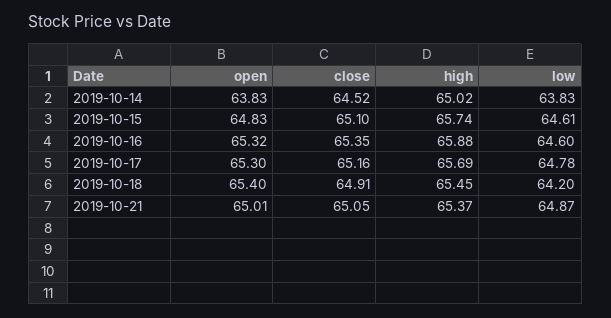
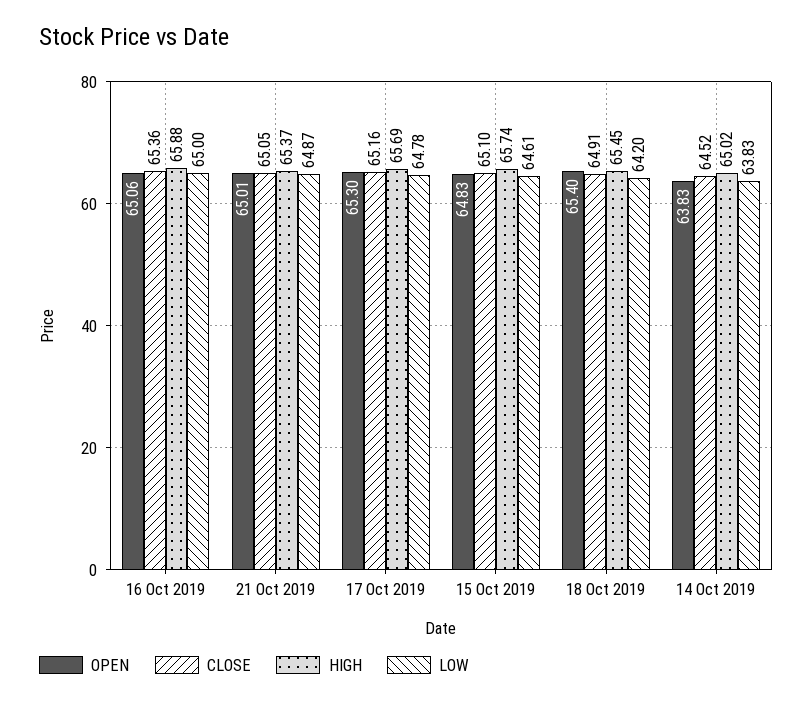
  {
    "open": {
      "2019-10-14": 63.83,
      "2019-10-15": 64.83,
-     "2019-10-16": 65.32,
+     "2019-10-16": 65.06,
      "2019-10-17": 65.3,
      "2019-10-18": 65.4,
      "2019-10-21": 65.01
    },
    "close": {
      "2019-10-14": 64.52,
      "2019-10-15": 65.1,
-     "2019-10-16": 65.35,
+     "2019-10-16": 65.36,
      "2019-10-17": 65.16,
      "2019-10-18": 64.91,
      "2019-10-21": 65.05
    },
    "high": {
      "2019-10-14": 65.02,
      "2019-10-15": 65.74,
      "2019-10-16": 65.88,
      "2019-10-17": 65.69,
      "2019-10-18": 65.45,
      "2019-10-21": 65.37
    },
    "low": {
      "2019-10-14": 63.83,
      "2019-10-15": 64.61,
-     "2019-10-16": 64.6,
+     "2019-10-16": 65,
      "2019-10-17": 64.78,
      "2019-10-18": 64.2,
      "2019-10-21": 64.87
    }
  }

